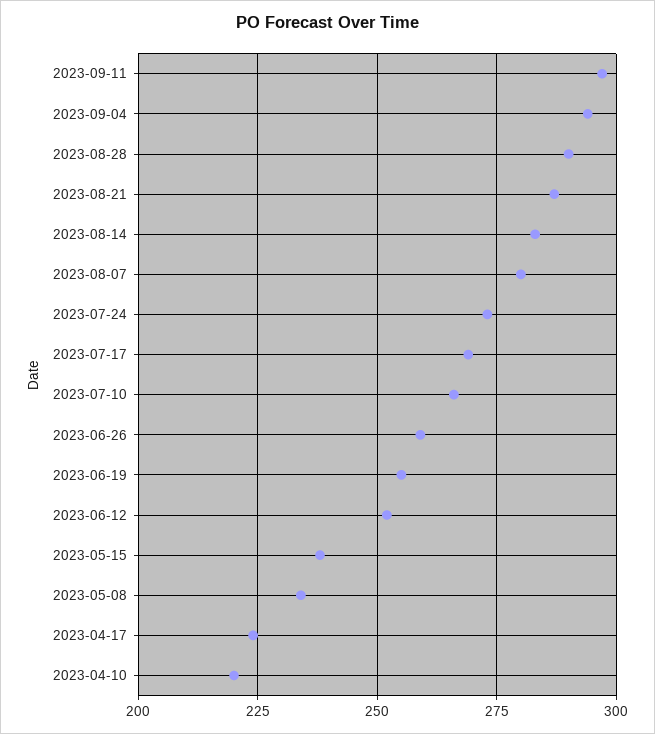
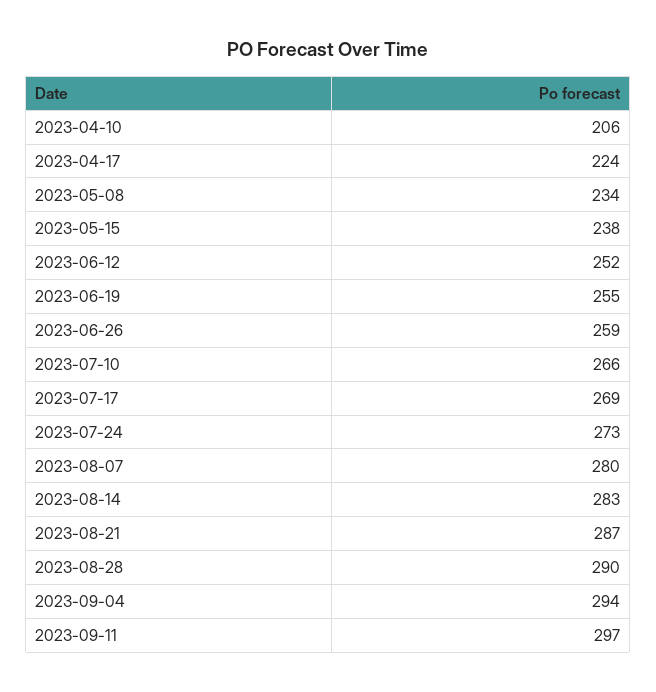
  {
    "2023-09-11": 297,
    "2023-09-04": 294,
    "2023-08-28": 290,
    "2023-08-21": 287,
    "2023-08-14": 283,
    "2023-08-07": 280,
    "2023-07-24": 273,
    "2023-07-17": 269,
    "2023-07-10": 266,
    "2023-06-26": 259,
    "2023-06-19": 255,
    "2023-06-12": 252,
    "2023-05-15": 238,
    "2023-05-08": 234,
    "2023-04-17": 224,
-   "2023-04-10": 220
+   "2023-04-10": 206
  }

